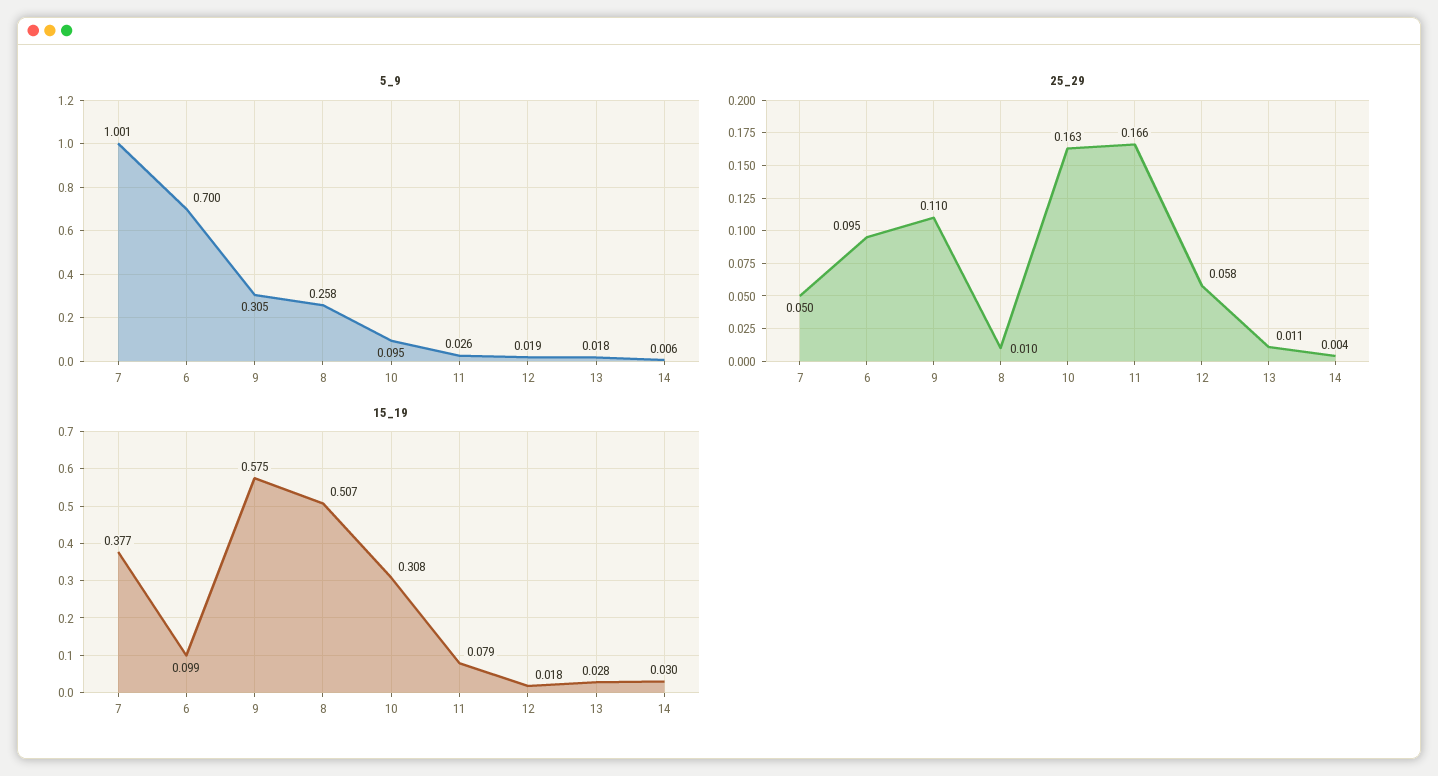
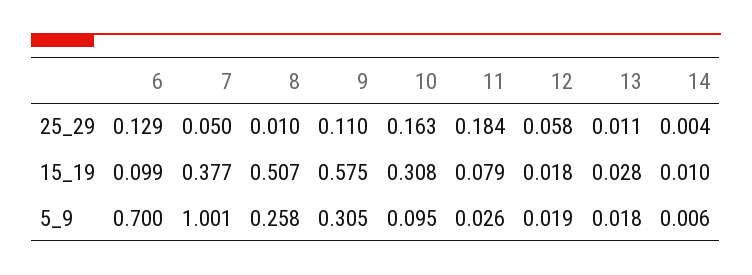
  {
    "5_9": {
      "7": 1.001,
      "6": 0.7,
      "9": 0.305,
      "8": 0.258,
      "10": 0.095,
      "11": 0.026,
      "12": 0.019,
      "13": 0.018,
      "14": 0.006
    },
    "25_29": {
      "7": 0.05,
-     "6": 0.095,
+     "6": 0.129,
      "9": 0.11,
      "8": 0.01,
      "10": 0.163,
-     "11": 0.166,
+     "11": 0.184,
      "12": 0.058,
      "13": 0.011,
      "14": 0.004
    },
    "15_19": {
      "7": 0.377,
      "6": 0.099,
      "9": 0.575,
      "8": 0.507,
      "10": 0.308,
      "11": 0.079,
      "12": 0.018,
      "13": 0.028,
-     "14": 0.03
+     "14": 0.01
    }
  }

